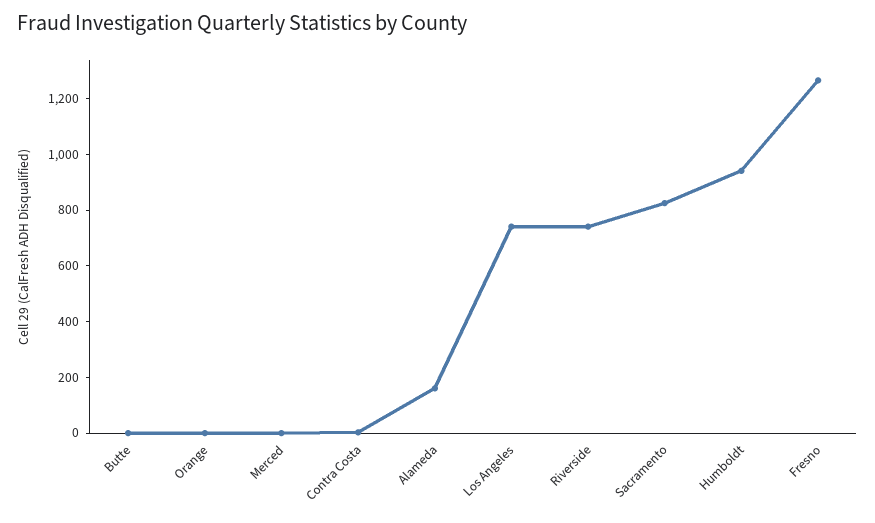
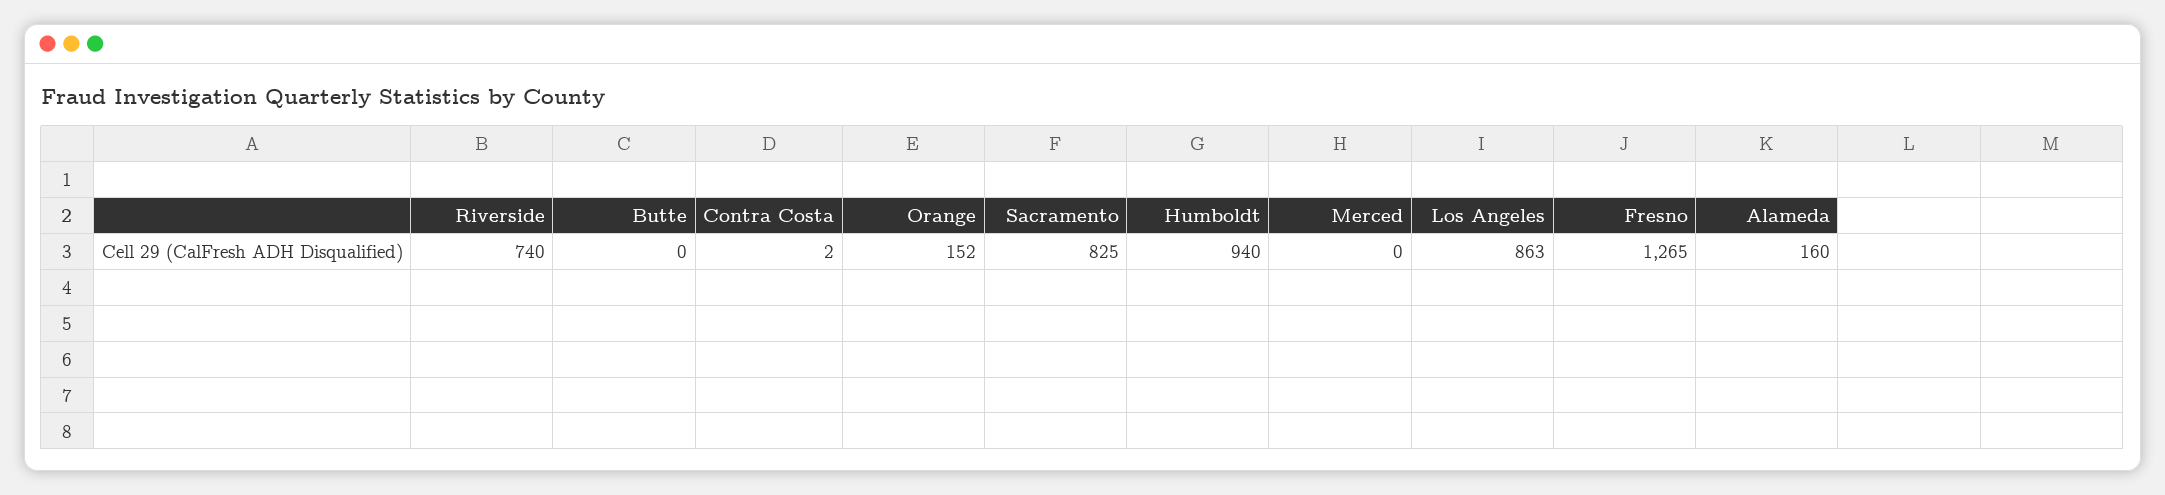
  {
    "Butte": 0,
-   "Orange": 0,
+   "Orange": 152,
    "Merced": 0,
    "Contra Costa": 2,
    "Alameda": 160,
-   "Los Angeles": 750,
+   "Los Angeles": 863,
    "Riverside": 740,
    "Sacramento": 825,
    "Humboldt": 940,
    "Fresno": 1265
  }

